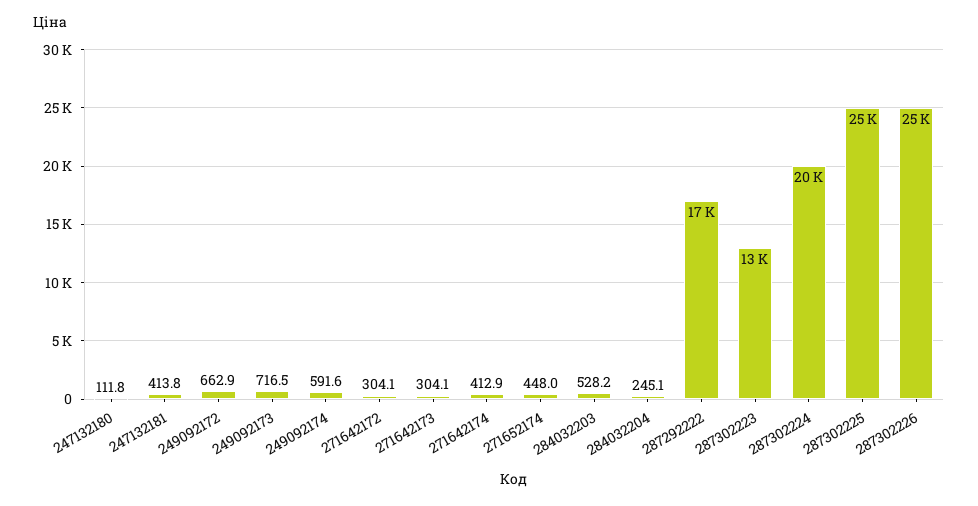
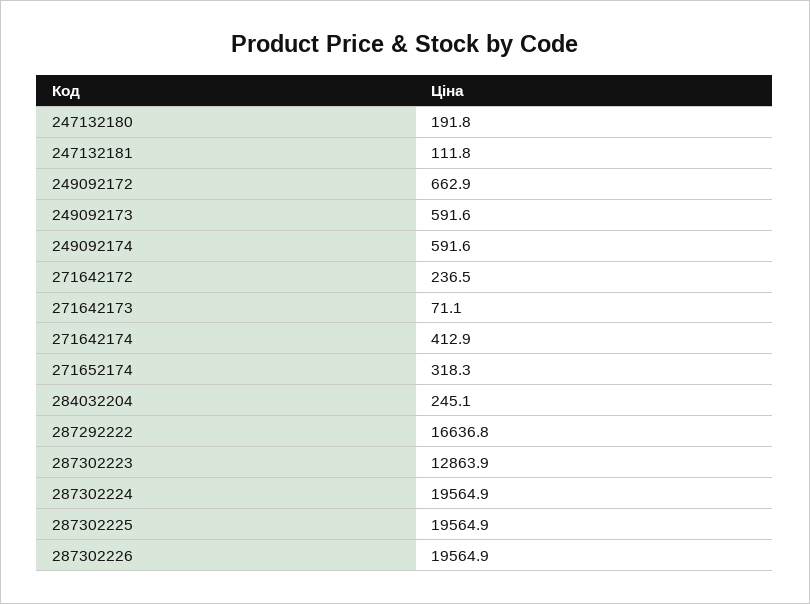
  {
-   "247132180": 111.8,
+   "247132180": 191.8,
-   "247132181": 413.8,
+   "247132181": 111.8,
    "249092172": 662.9,
-   "249092173": 716.5,
+   "249092173": 591.6,
    "249092174": 591.6,
-   "271642172": 304.1,
+   "271642172": 236.5,
-   "271642173": 304.1,
+   "271642173": 71.1,
    "271642174": 412.9,
-   "271652174": 448,
+   "271652174": 318.3,
-   "284032203": 528.2,
    "284032204": 245.1,
    "287292222": 16636.8,
    "287302223": 12863.9,
    "287302224": 19564.9,
-   "287302225": 25000,
+   "287302225": 19564.9,
-   "287302226": 25000
+   "287302226": 19564.9
  }

